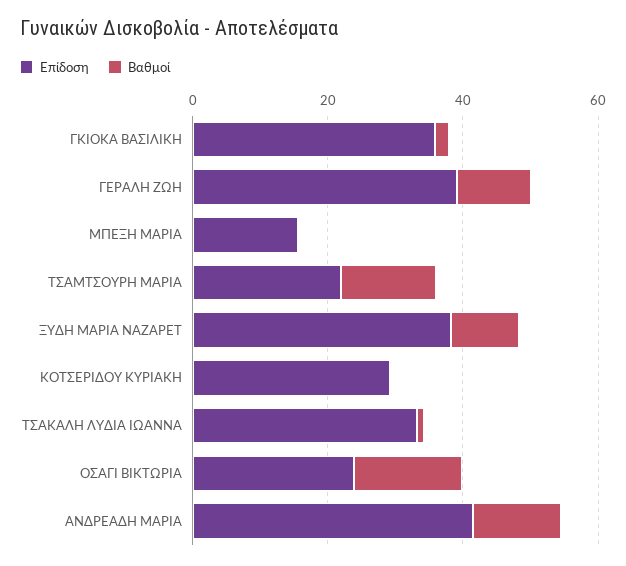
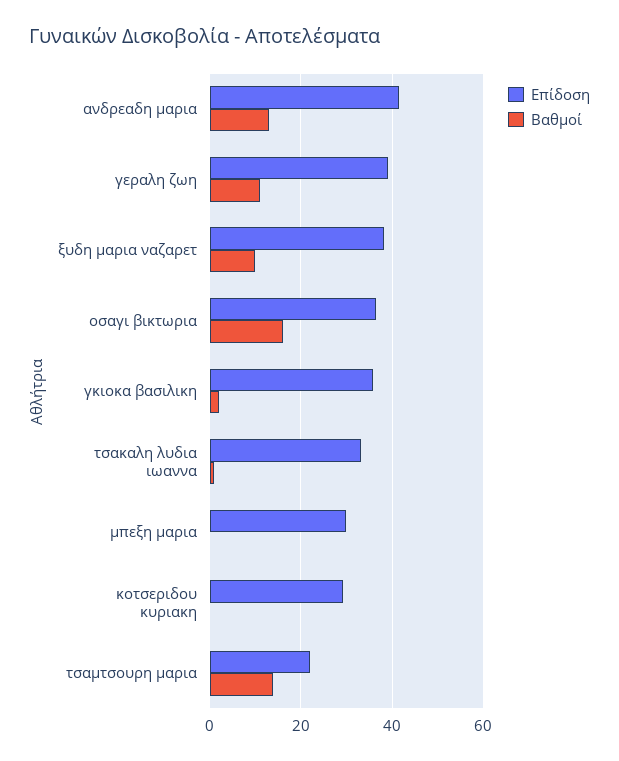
  {
    "Επίδοση": {
      "ΓΚΙΟΚΑ ΒΑΣΙΛΙΚΗ": 36,
      "ΓΕΡΑΛΗ ΖΩΗ": 40,
-     "ΜΠΕΞΗ ΜΑΡΙΑ": 15,
+     "ΜΠΕΞΗ ΜΑΡΙΑ": 30,
      "ΤΣΑΜΤΣΟΥΡΗ ΜΑΡΙΑ": 22,
      "ΞΥΔΗ ΜΑΡΙΑ ΝΑΖΑΡΕΤ": 38,
      "ΚΟΤΣΕΡΙΔΟΥ ΚΥΡΙΑΚΗ": 30,
      "ΤΣΑΚΑΛΗ ΛΥΔΙΑ ΙΩΑΝΝΑ": 34,
-     "ΟΣΑΓΙ ΒΙΚΤΩΡΙΑ": 25,
+     "ΟΣΑΓΙ ΒΙΚΤΩΡΙΑ": 36,
      "ΑΝΔΡΕΑΔΗ ΜΑΡΙΑ": 42
    },
    "Βαθμοί": {
      "ΓΚΙΟΚΑ ΒΑΣΙΛΙΚΗ": 2,
      "ΓΕΡΑΛΗ ΖΩΗ": 12,
      "ΜΠΕΞΗ ΜΑΡΙΑ": 0,
      "ΤΣΑΜΤΣΟΥΡΗ ΜΑΡΙΑ": 14,
      "ΞΥΔΗ ΜΑΡΙΑ ΝΑΖΑΡΕΤ": 10,
      "ΚΟΤΣΕΡΙΔΟΥ ΚΥΡΙΑΚΗ": 0,
      "ΤΣΑΚΑΛΗ ΛΥΔΙΑ ΙΩΑΝΝΑ": 2,
      "ΟΣΑΓΙ ΒΙΚΤΩΡΙΑ": 16,
      "ΑΝΔΡΕΑΔΗ ΜΑΡΙΑ": 14
    }
  }

